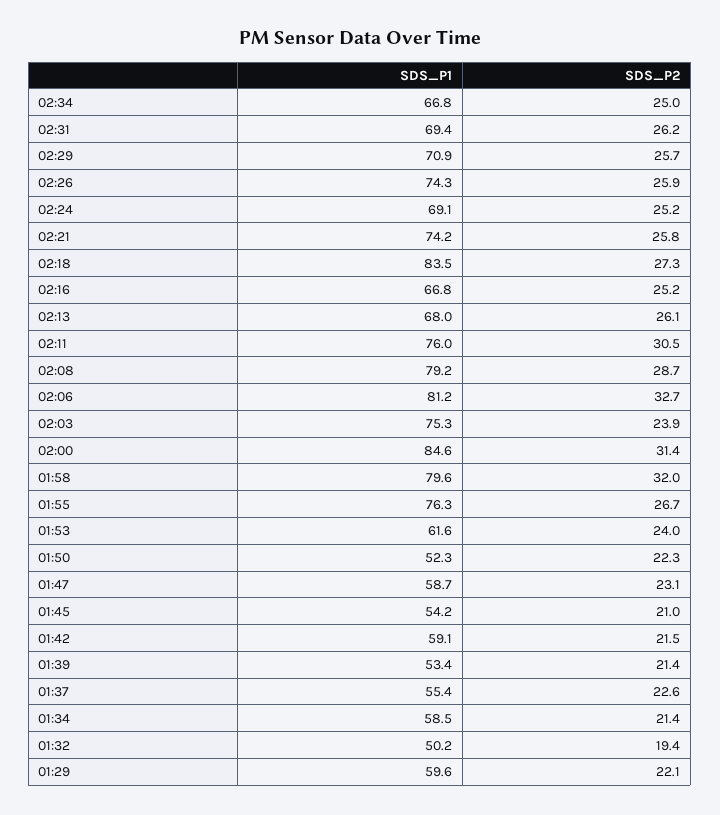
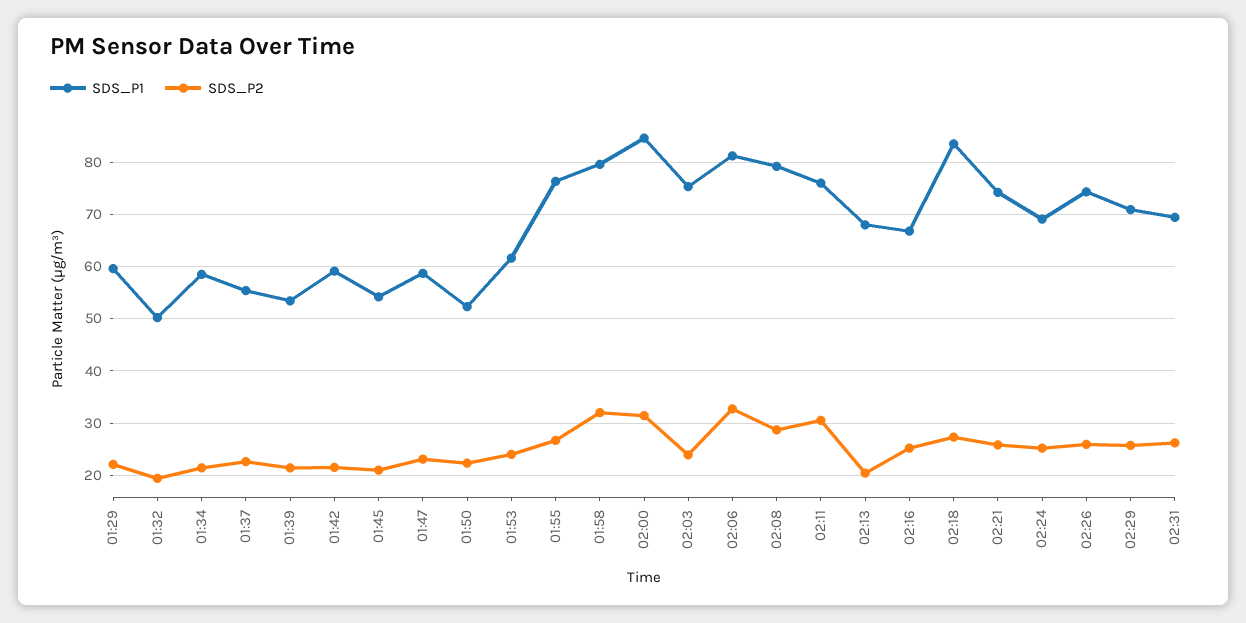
  {
    "SDS_P1": {
-     "02:34": 66.8,
      "02:31": 69.4,
      "02:29": 70.9,
      "02:26": 74.3,
      "02:24": 69.1,
      "02:21": 74.2,
      "02:18": 83.5,
      "02:16": 66.8,
      "02:13": 68,
      "02:11": 76,
      "02:08": 79.2,
      "02:06": 81.2,
      "02:03": 75.3,
      "02:00": 84.6,
      "01:58": 79.6,
      "01:55": 76.3,
      "01:53": 61.6,
      "01:50": 52.3,
      "01:47": 58.7,
      "01:45": 54.2,
      "01:42": 59.1,
      "01:39": 53.4,
      "01:37": 55.4,
      "01:34": 58.5,
      "01:32": 50.2,
      "01:29": 59.6
    },
    "SDS_P2": {
-     "02:34": 25,
      "02:31": 26.2,
      "02:29": 25.7,
      "02:26": 25.9,
      "02:24": 25.2,
      "02:21": 25.8,
      "02:18": 27.3,
      "02:16": 25.2,
-     "02:13": 26.1,
+     "02:13": 20,
      "02:11": 30.5,
      "02:08": 28.7,
      "02:06": 32.7,
      "02:03": 23.9,
      "02:00": 31.4,
      "01:58": 32,
      "01:55": 26.7,
      "01:53": 24,
      "01:50": 22.3,
      "01:47": 23.1,
      "01:45": 21,
      "01:42": 21.5,
      "01:39": 21.4,
      "01:37": 22.6,
      "01:34": 21.4,
      "01:32": 19.4,
      "01:29": 22.1
    }
  }

